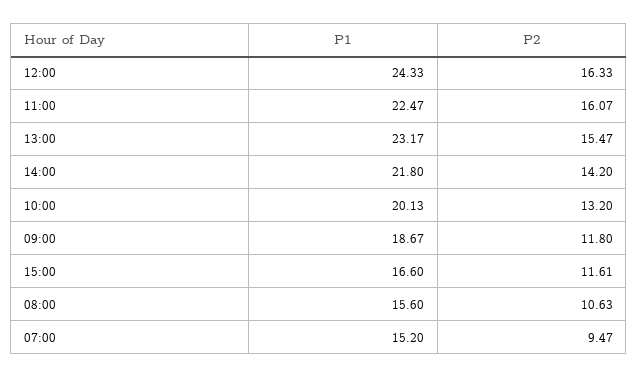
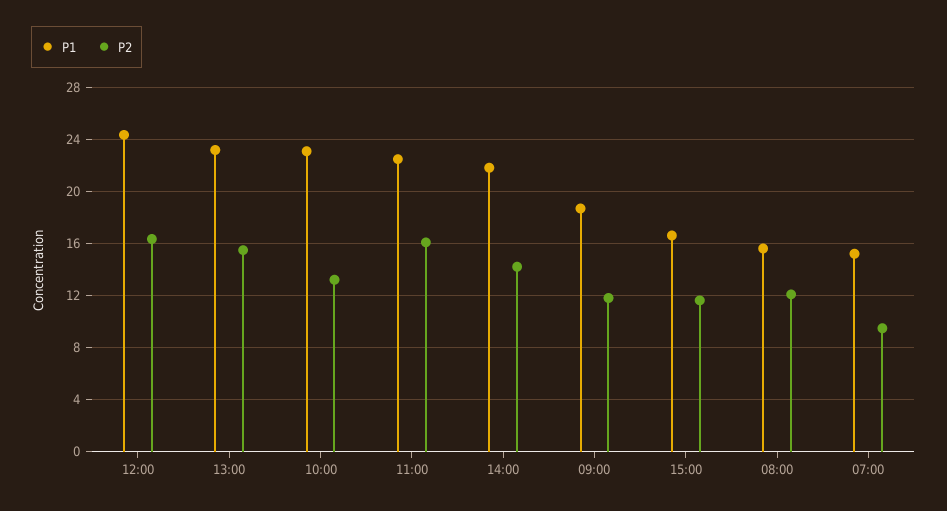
  {
    "P1": {
      "12:00": 24.33,
      "11:00": 22.47,
      "13:00": 23.17,
      "14:00": 21.8,
-     "10:00": 20.13,
+     "10:00": 23,
      "09:00": 18.67,
      "15:00": 16.6,
      "08:00": 15.6,
      "07:00": 15.2
    },
    "P2": {
      "12:00": 16.33,
      "11:00": 16.07,
      "13:00": 15.47,
      "14:00": 14.2,
      "10:00": 13.2,
      "09:00": 11.8,
      "15:00": 11.61,
-     "08:00": 10.63,
+     "08:00": 12,
      "07:00": 9.47
    }
  }

